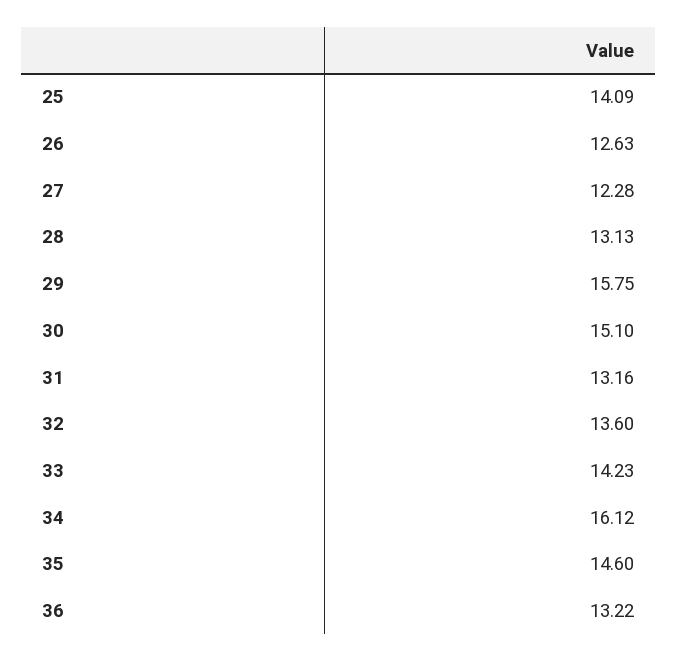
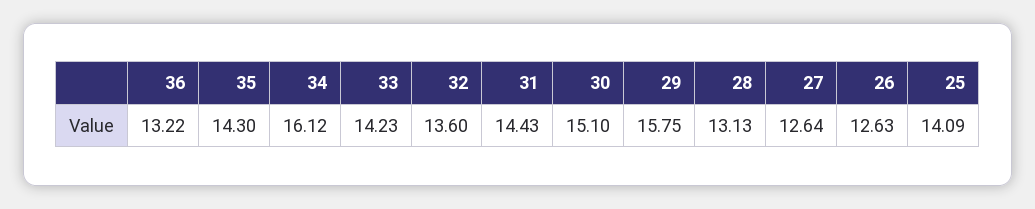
  {
    "25": 14.09,
    "26": 12.63,
-   "27": 12.28,
+   "27": 12.64,
    "28": 13.13,
    "29": 15.75,
    "30": 15.1,
-   "31": 13.16,
+   "31": 14.43,
    "32": 13.6,
    "33": 14.23,
    "34": 16.12,
-   "35": 14.6,
+   "35": 14.3,
    "36": 13.22
  }

